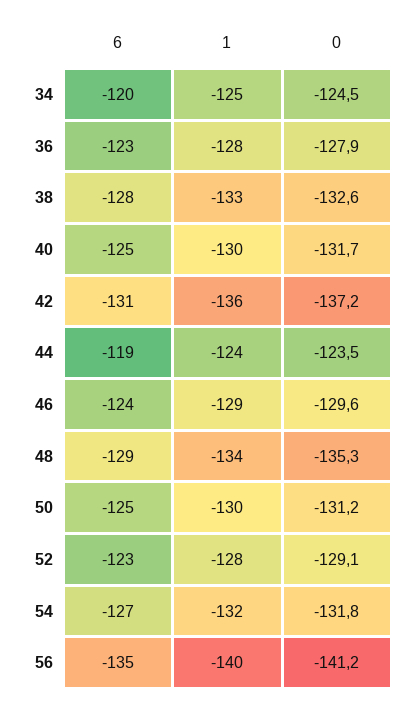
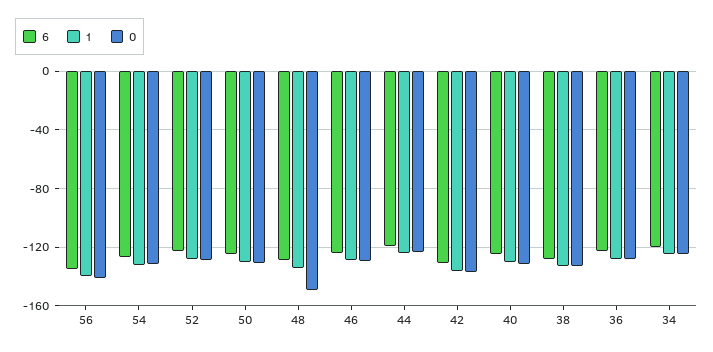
  {
    "6": {
      "34": -120,
      "36": -123,
      "38": -128,
      "40": -125,
      "42": -131,
      "44": -119,
      "46": -124,
      "48": -129,
      "50": -125,
      "52": -123,
      "54": -127,
      "56": -135
    },
    "1": {
      "34": -125,
      "36": -128,
      "38": -133,
      "40": -130,
      "42": -136,
      "44": -124,
      "46": -129,
      "48": -134,
      "50": -130,
      "52": -128,
      "54": -132,
      "56": -140
    },
    "0": {
      "34": -124.5,
      "36": -127.9,
      "38": -132.6,
      "40": -131.7,
      "42": -137.2,
      "44": -123.5,
      "46": -129.6,
-     "48": -135.3,
+     "48": -150,
      "50": -131.2,
      "52": -129.1,
      "54": -131.8,
      "56": -141.2
    }
  }

